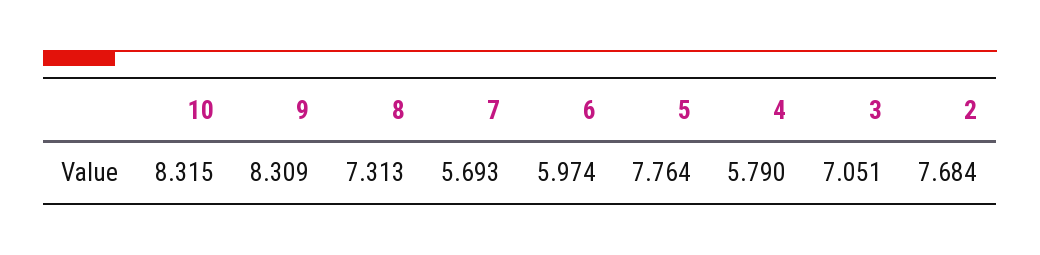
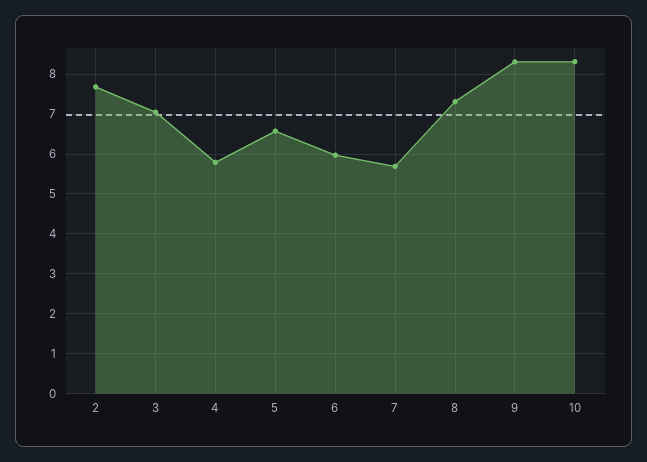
  {
    "10": 8.315,
    "9": 8.309,
    "8": 7.313,
    "7": 5.693,
    "6": 5.974,
-   "5": 7.764,
+   "5": 6.6,
    "4": 5.79,
    "3": 7.051,
    "2": 7.684
  }

